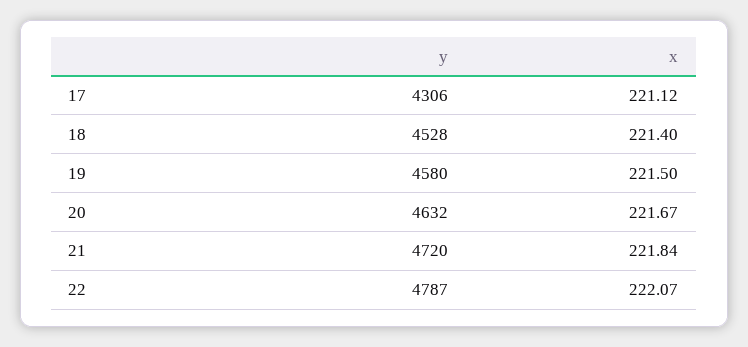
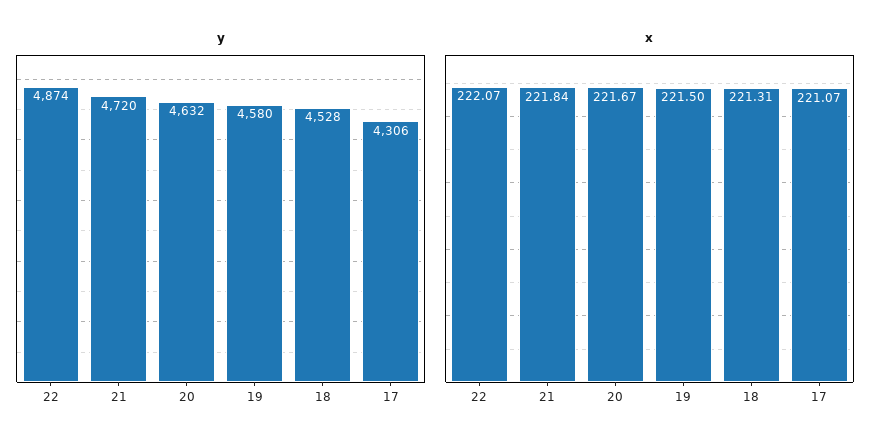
  {
    "y": {
      "17": 4306,
      "18": 4528,
      "19": 4580,
      "20": 4632,
      "21": 4720,
-     "22": 4787
+     "22": 4874
    },
    "x": {
-     "17": 221.12,
+     "17": 221.07,
-     "18": 221.4,
+     "18": 221.31,
      "19": 221.5,
      "20": 221.67,
      "21": 221.84,
      "22": 222.07
    }
  }

